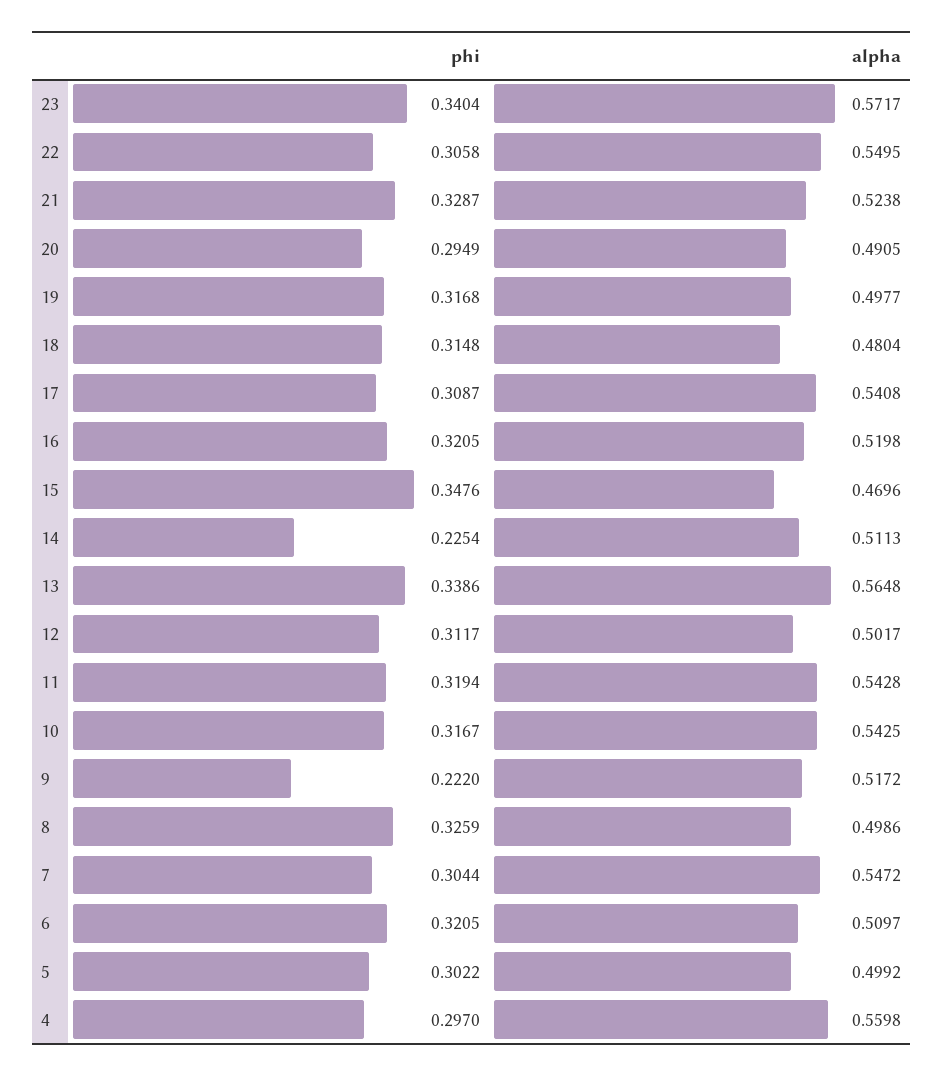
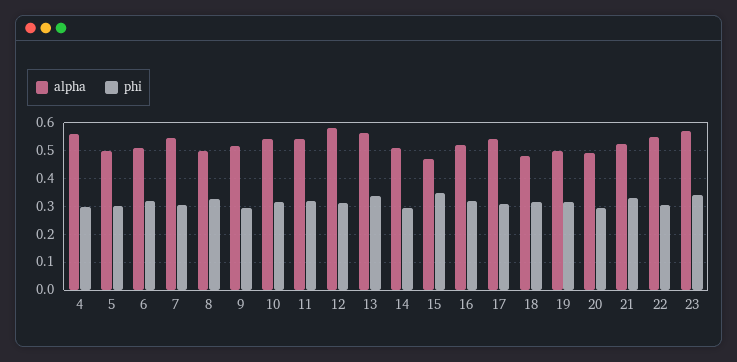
  {
    "phi": {
      "23": 0.3404,
      "22": 0.3058,
      "21": 0.3287,
      "20": 0.2949,
      "19": 0.3168,
      "18": 0.3148,
      "17": 0.3087,
      "16": 0.3205,
      "15": 0.3476,
-     "14": 0.2254,
+     "14": 0.3,
      "13": 0.3386,
      "12": 0.3117,
      "11": 0.3194,
      "10": 0.3167,
-     "9": 0.222,
+     "9": 0.3,
      "8": 0.3259,
      "7": 0.3044,
      "6": 0.3205,
      "5": 0.3022,
      "4": 0.297
    },
    "alpha": {
      "23": 0.5717,
      "22": 0.5495,
      "21": 0.5238,
      "20": 0.4905,
      "19": 0.4977,
      "18": 0.4804,
      "17": 0.5408,
      "16": 0.5198,
      "15": 0.4696,
      "14": 0.5113,
      "13": 0.5648,
-     "12": 0.5017,
+     "12": 0.575,
      "11": 0.5428,
      "10": 0.5425,
      "9": 0.5172,
      "8": 0.4986,
      "7": 0.5472,
      "6": 0.5097,
      "5": 0.4992,
      "4": 0.5598
    }
  }

